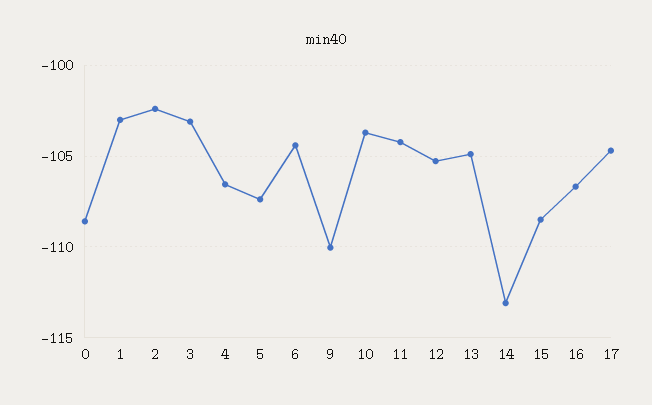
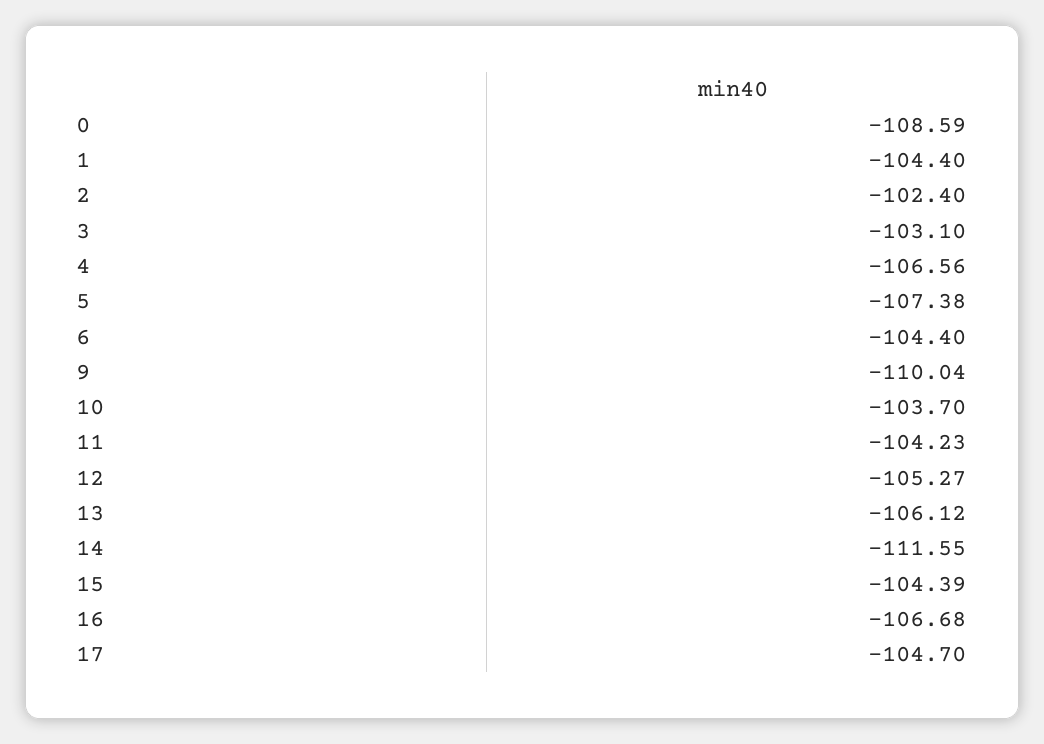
  {
    "0": -108.59,
-   "1": -103,
+   "1": -104.4,
    "2": -102.4,
    "3": -103.1,
    "4": -106.56,
    "5": -107.38,
    "6": -104.4,
    "9": -110.04,
    "10": -103.7,
    "11": -104.23,
    "12": -105.27,
-   "13": -105,
+   "13": -106.12,
-   "14": -113,
+   "14": -111.55,
-   "15": -108.5,
+   "15": -104.39,
    "16": -106.68,
    "17": -104.7
  }

